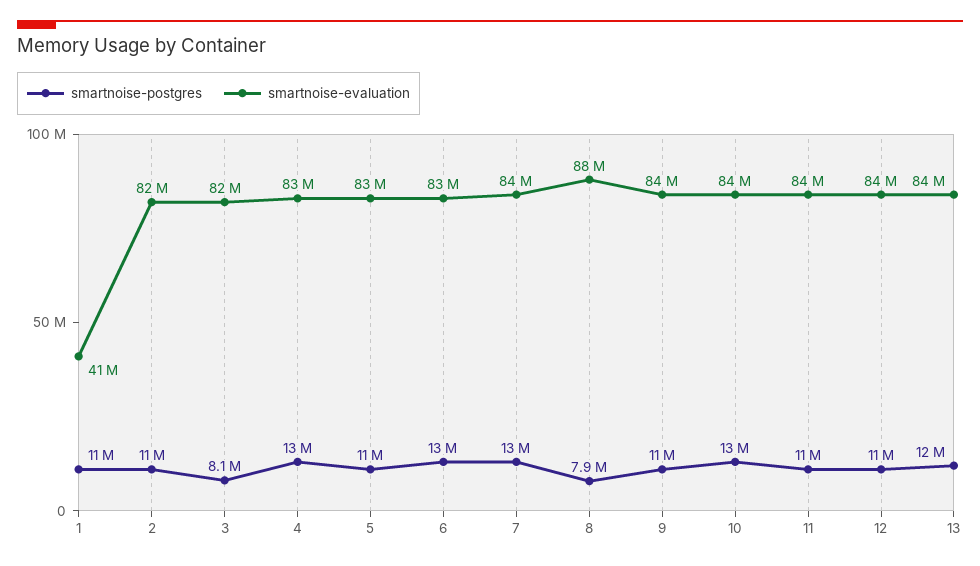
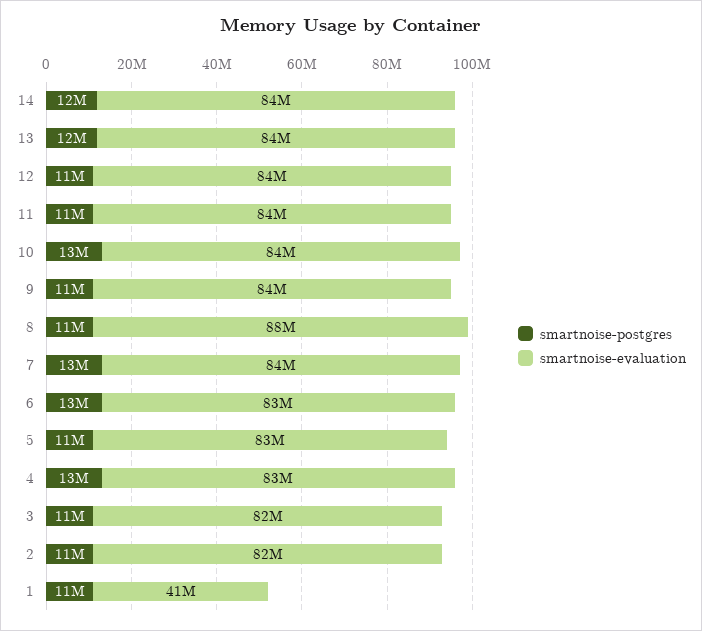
  {
    "smartnoise-postgres": {
      "1": 11000000,
      "2": 11000000,
-     "3": 8100000,
+     "3": 11000000,
      "4": 13000000,
      "5": 11000000,
      "6": 13000000,
      "7": 13000000,
-     "8": 7900000,
+     "8": 11000000,
      "9": 11000000,
      "10": 13000000,
      "11": 11000000,
      "12": 11000000,
-     "13": 12000000
+     "13": 12000000,
+     "14": 12000000
    },
    "smartnoise-evaluation": {
      "1": 41000000,
      "2": 82000000,
      "3": 82000000,
      "4": 83000000,
      "5": 83000000,
      "6": 83000000,
      "7": 84000000,
      "8": 88000000,
      "9": 84000000,
      "10": 84000000,
      "11": 84000000,
      "12": 84000000,
-     "13": 84000000
+     "13": 84000000,
+     "14": 84000000
    }
  }

